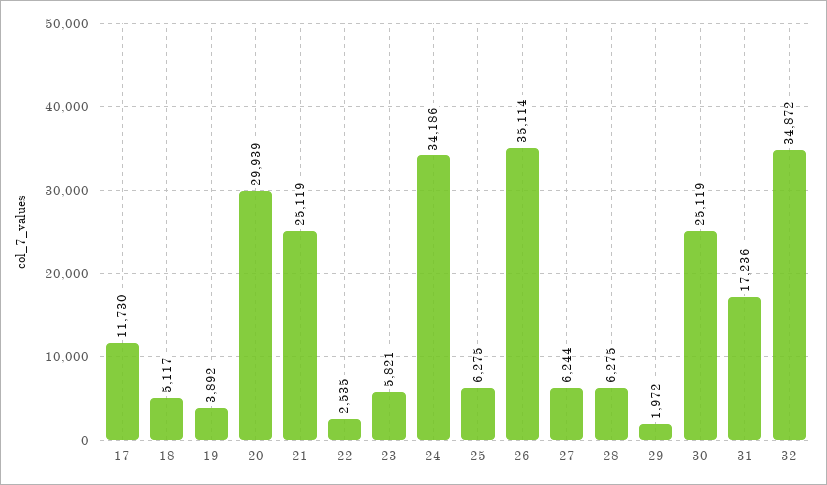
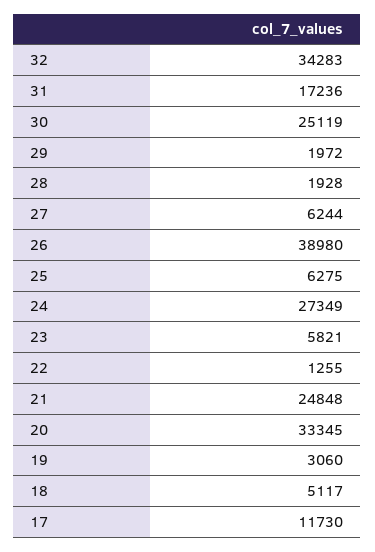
  {
    "17": 11730,
    "18": 5117,
-   "19": 3892,
+   "19": 3060,
-   "20": 29939,
+   "20": 33345,
-   "21": 25119,
+   "21": 24848,
-   "22": 2535,
+   "22": 1255,
    "23": 5821,
-   "24": 34186,
+   "24": 27349,
    "25": 6275,
-   "26": 35114,
+   "26": 38980,
    "27": 6244,
-   "28": 6275,
+   "28": 1928,
    "29": 1972,
    "30": 25119,
    "31": 17236,
-   "32": 34872
+   "32": 34283
  }

